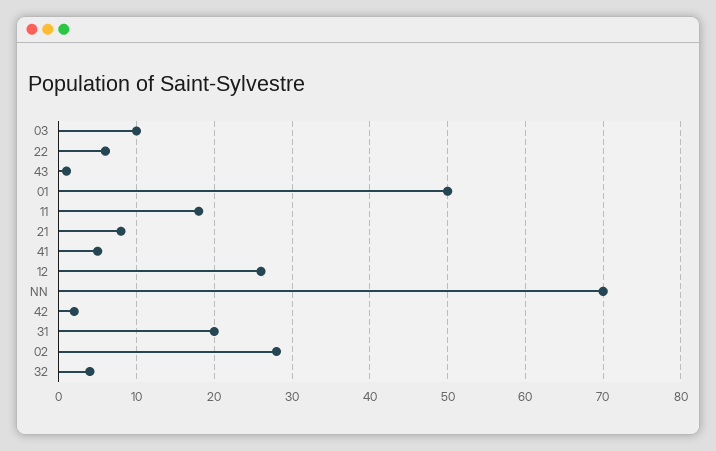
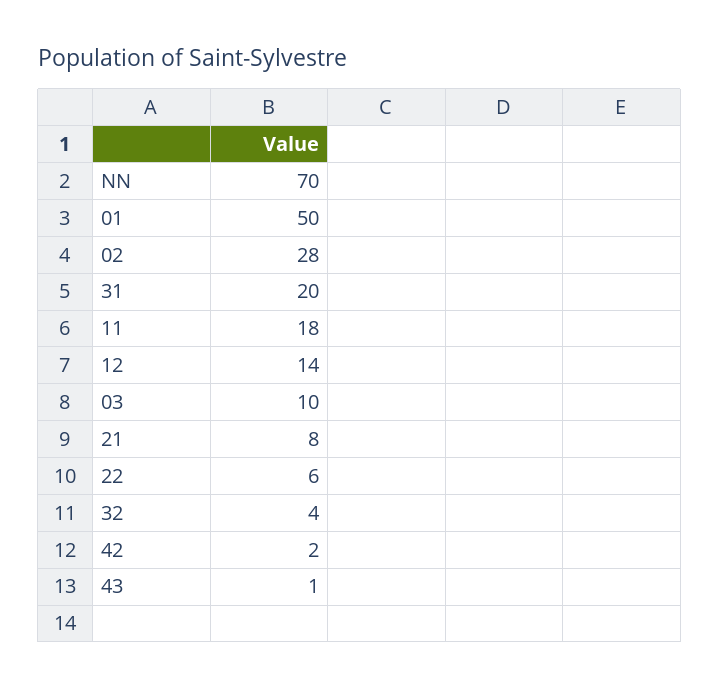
  {
    "03": 10,
    "22": 6,
    "43": 1,
    "01": 50,
    "11": 18,
    "21": 8,
-   "41": 5,
-   "12": 26,
+   "12": 14,
    "NN": 70,
    "42": 2,
    "31": 20,
    "02": 28,
    "32": 4
  }

